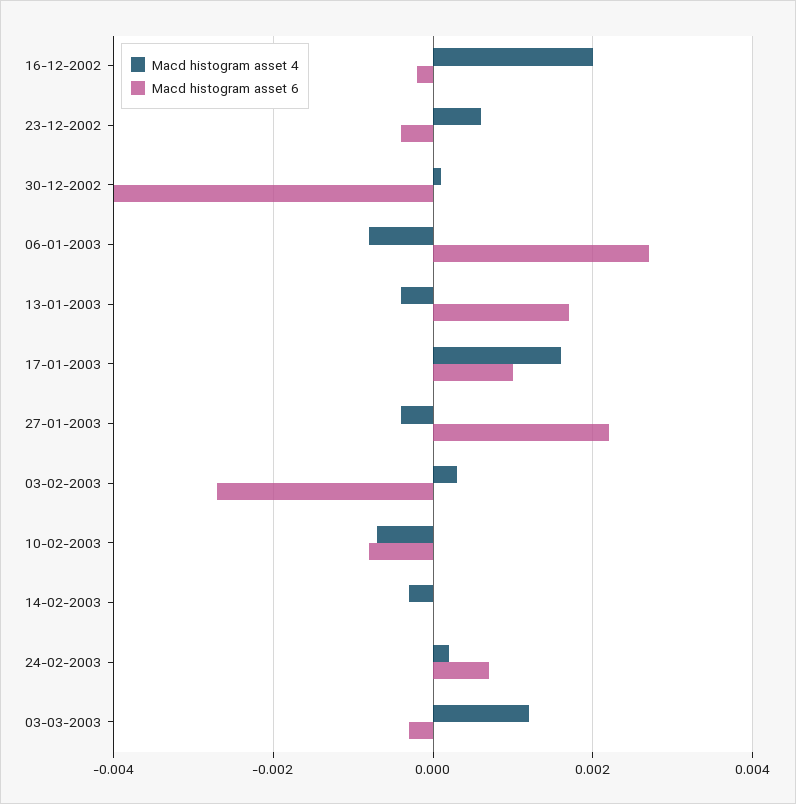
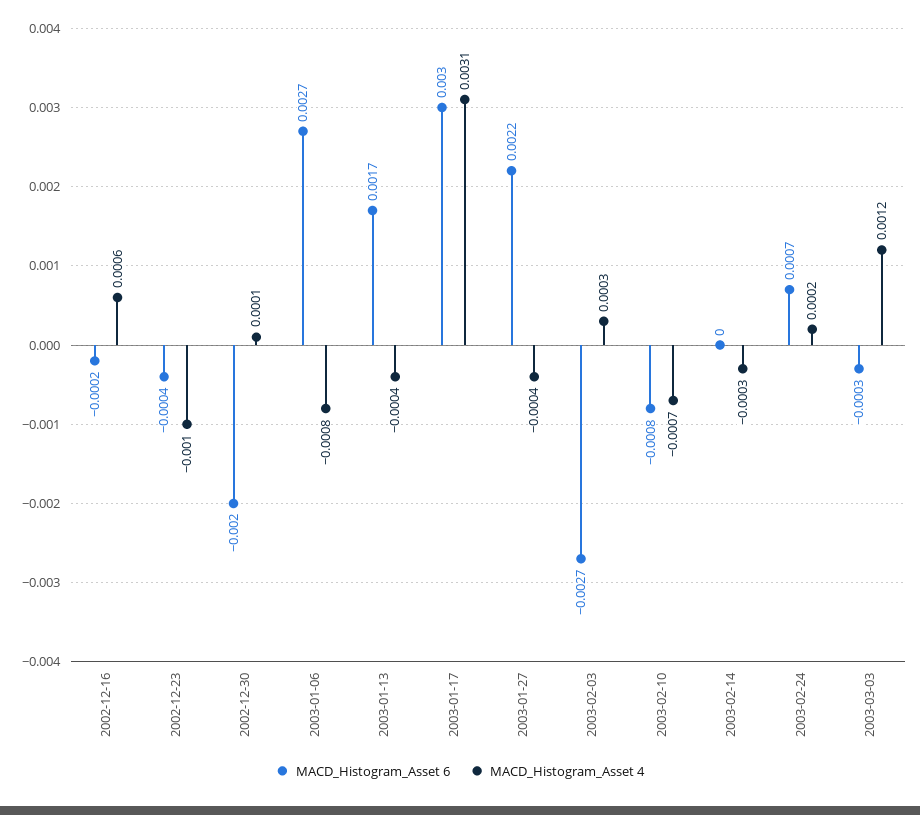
  {
    "Macd histogram asset 4": {
-     "16-12-2002": 0.002,
+     "16-12-2002": 0.0006,
-     "23-12-2002": 0.0005,
+     "23-12-2002": -0.001,
      "30-12-2002": 0.0001,
      "06-01-2003": -0.0008,
      "13-01-2003": -0.0004,
-     "17-01-2003": 0.0015,
+     "17-01-2003": 0.0031,
      "27-01-2003": -0.0004,
      "03-02-2003": 0.0003,
      "10-02-2003": -0.0007,
      "14-02-2003": -0.0003,
      "24-02-2003": 0.0002,
      "03-03-2003": 0.0012
    },
    "Macd histogram asset 6": {
      "16-12-2002": -0.0002,
      "23-12-2002": -0.0004,
-     "30-12-2002": -0.004,
+     "30-12-2002": -0.002,
      "06-01-2003": 0.0027,
      "13-01-2003": 0.0017,
-     "17-01-2003": 0.001,
+     "17-01-2003": 0.003,
      "27-01-2003": 0.0022,
      "03-02-2003": -0.0027,
      "10-02-2003": -0.0008,
      "14-02-2003": 0,
      "24-02-2003": 0.0007,
      "03-03-2003": -0.0003
    }
  }

